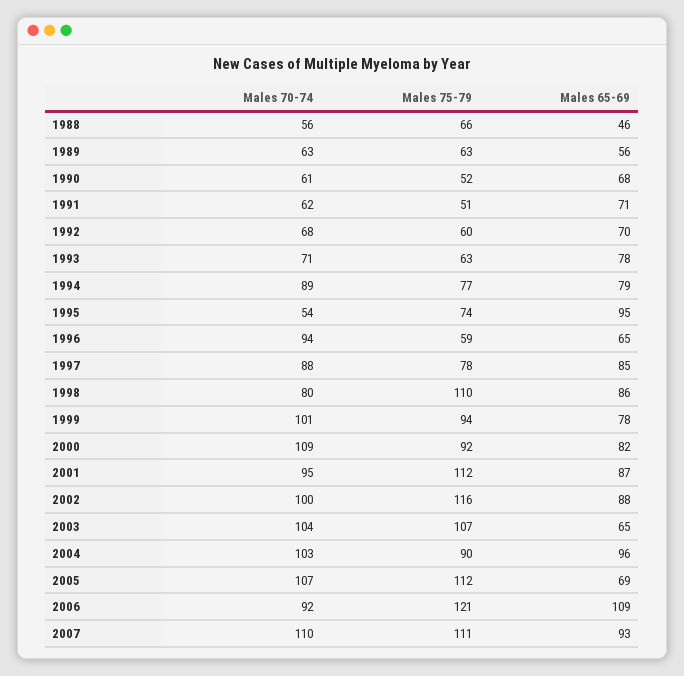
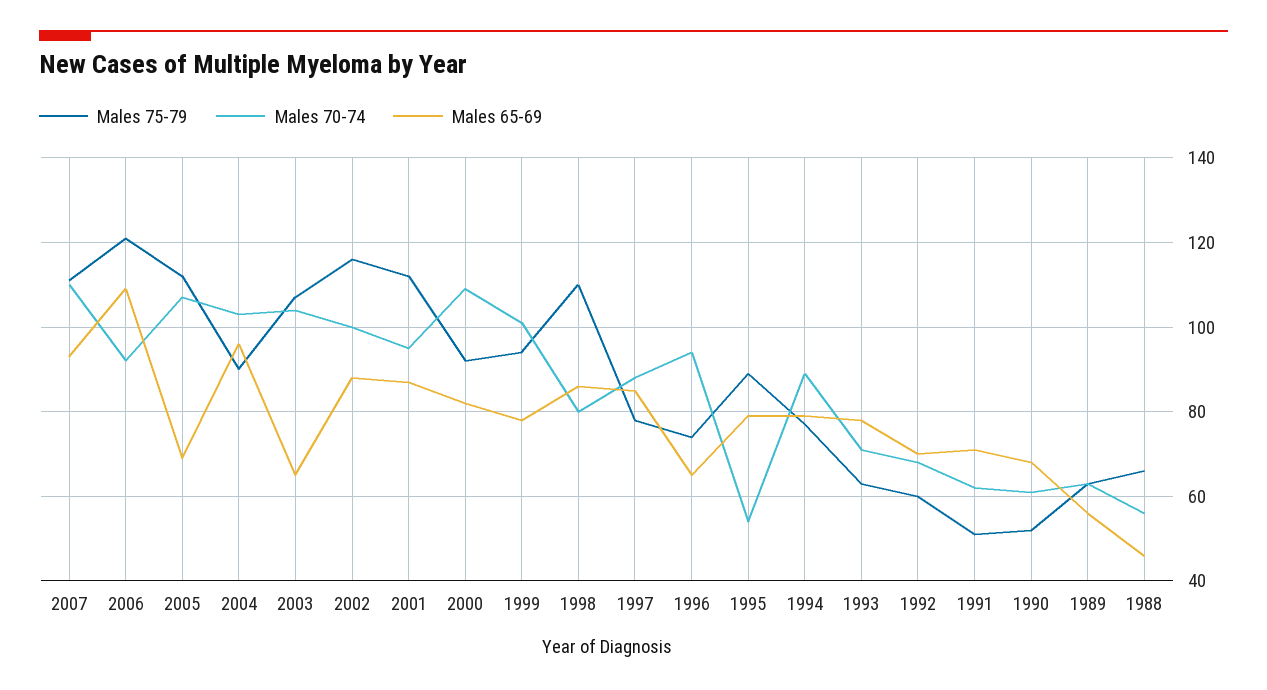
  {
    "Males 70-74": {
      "1988": 56,
      "1989": 63,
      "1990": 61,
      "1991": 62,
      "1992": 68,
      "1993": 71,
      "1994": 89,
      "1995": 54,
      "1996": 94,
      "1997": 88,
      "1998": 80,
      "1999": 101,
      "2000": 109,
      "2001": 95,
      "2002": 100,
      "2003": 104,
      "2004": 103,
      "2005": 107,
      "2006": 92,
      "2007": 110
    },
    "Males 75-79": {
      "1988": 66,
      "1989": 63,
      "1990": 52,
      "1991": 51,
      "1992": 60,
      "1993": 63,
      "1994": 77,
-     "1995": 74,
+     "1995": 90,
-     "1996": 59,
+     "1996": 75,
      "1997": 78,
      "1998": 110,
      "1999": 94,
      "2000": 92,
      "2001": 112,
      "2002": 116,
      "2003": 107,
      "2004": 90,
      "2005": 112,
      "2006": 121,
      "2007": 111
    },
    "Males 65-69": {
      "1988": 46,
      "1989": 56,
      "1990": 68,
      "1991": 71,
      "1992": 70,
      "1993": 78,
      "1994": 79,
-     "1995": 95,
+     "1995": 80,
      "1996": 65,
      "1997": 85,
      "1998": 86,
      "1999": 78,
      "2000": 82,
      "2001": 87,
      "2002": 88,
      "2003": 65,
      "2004": 96,
      "2005": 69,
      "2006": 109,
      "2007": 93
    }
  }

